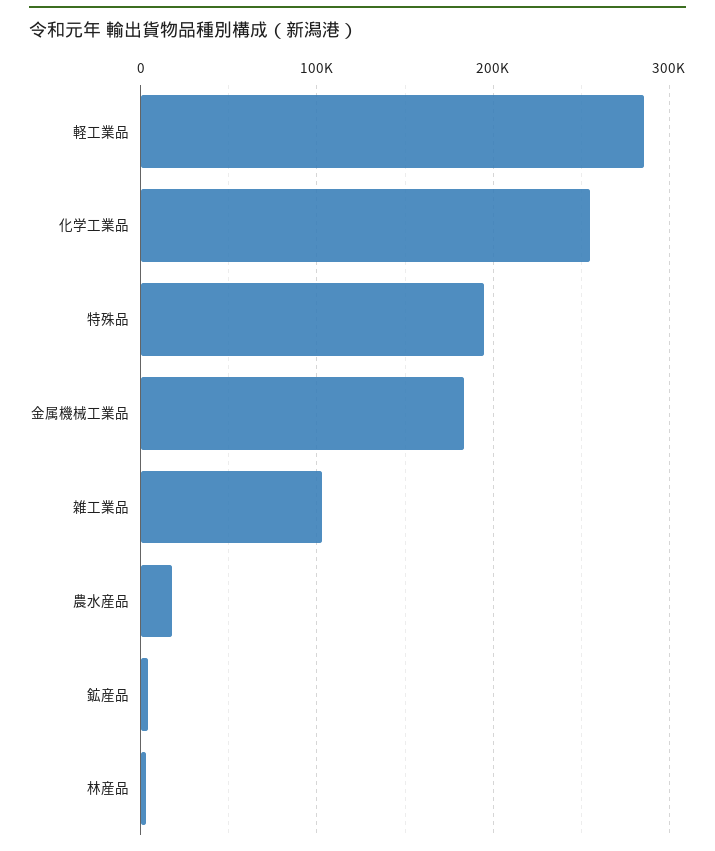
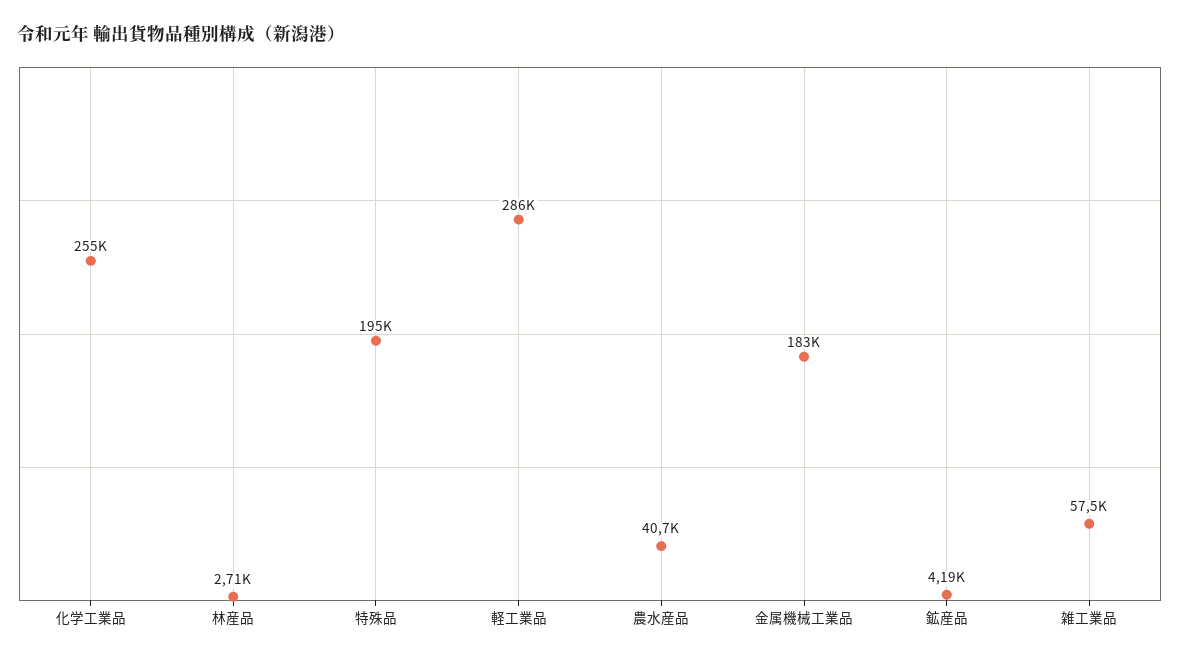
  {
    "軽工業品": 286000,
    "化学工業品": 255000,
    "特殊品": 195000,
    "金属機械工業品": 183000,
-   "雑工業品": 100000,
+   "雑工業品": 57500,
-   "農水産品": 20000,
+   "農水産品": 40700,
    "鉱産品": 4190,
    "林産品": 2710
  }

